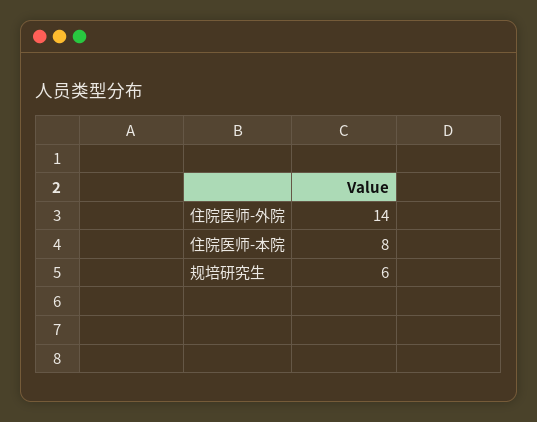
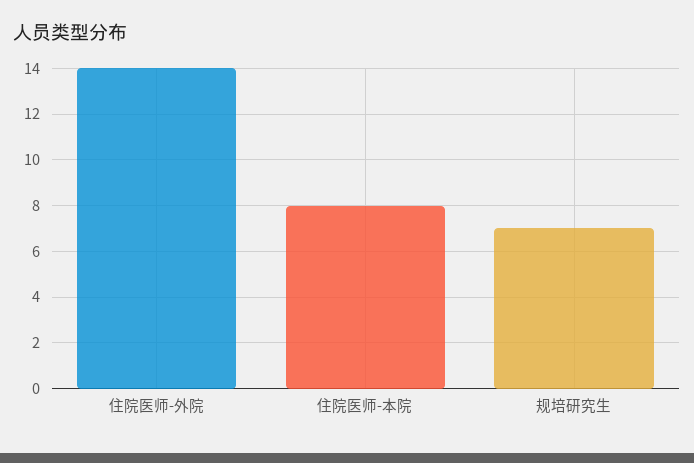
  {
    "住院医师-外院": 14,
    "住院医师-本院": 8,
-   "规培研究生": 6
+   "规培研究生": 7
  }

